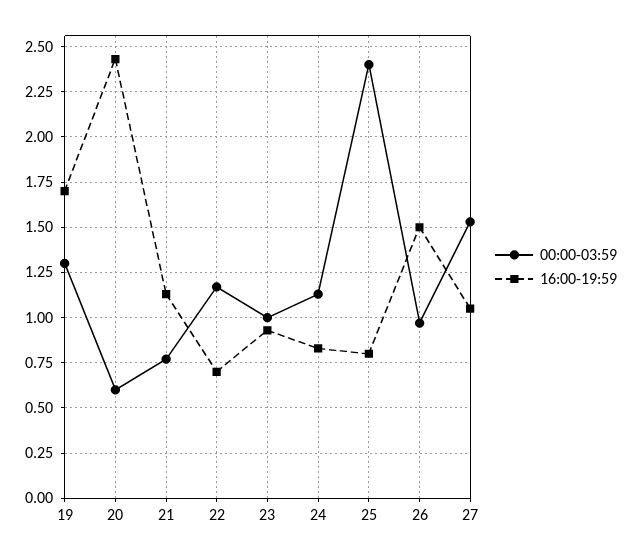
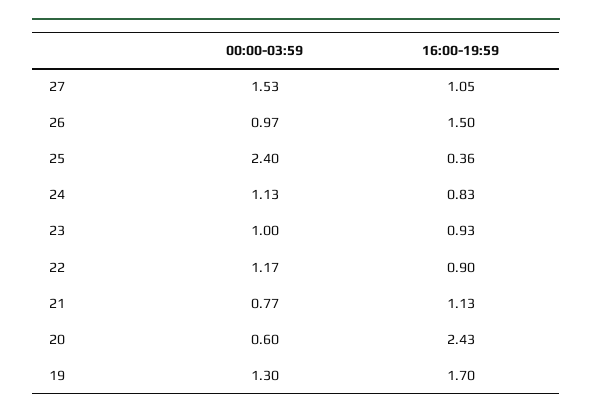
  {
    "00:00-03:59": {
      "19": 1.3,
      "20": 0.6,
      "21": 0.77,
      "22": 1.17,
      "23": 1,
      "24": 1.13,
      "25": 2.4,
      "26": 0.97,
      "27": 1.53
    },
    "16:00-19:59": {
      "19": 1.7,
      "20": 2.43,
      "21": 1.13,
-     "22": 0.7,
+     "22": 0.9,
      "23": 0.93,
      "24": 0.83,
-     "25": 0.8,
+     "25": 0.36,
      "26": 1.5,
      "27": 1.05
    }
  }

